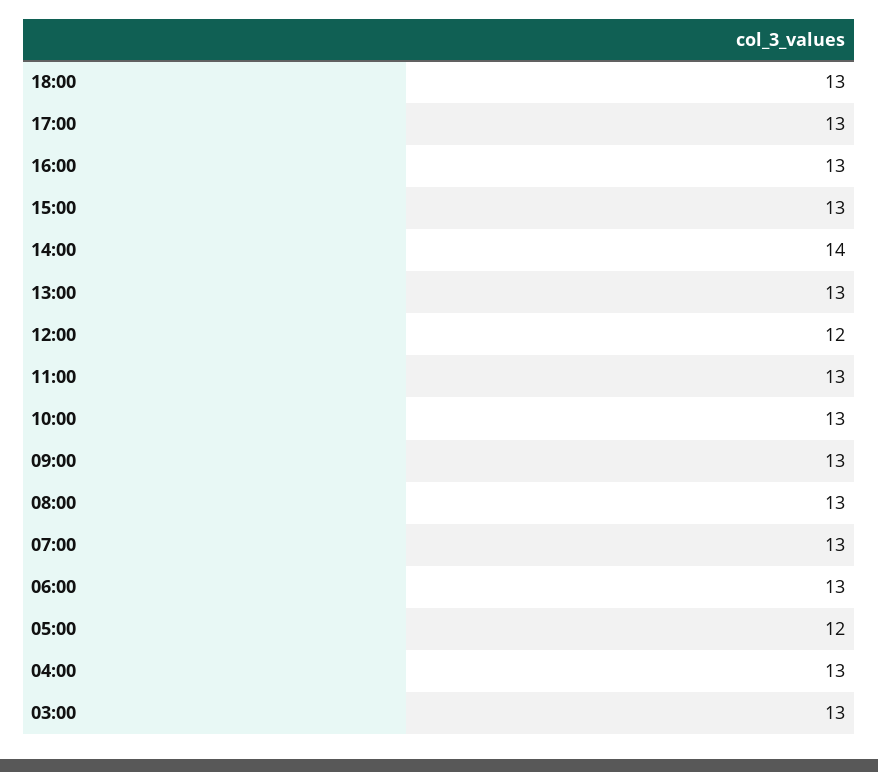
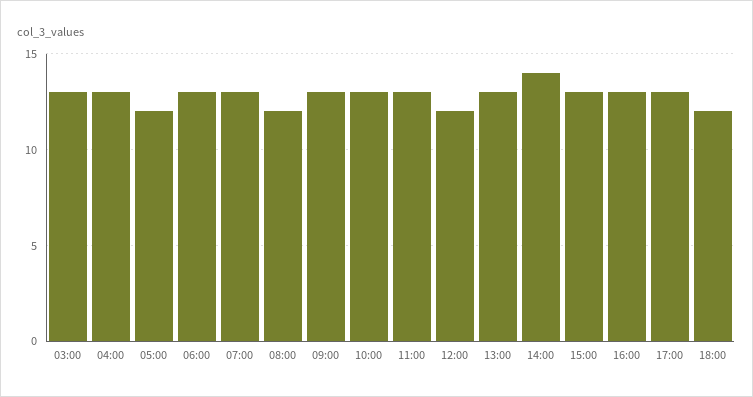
  {
-   "18:00": 13,
+   "18:00": 12,
    "17:00": 13,
    "16:00": 13,
    "15:00": 13,
    "14:00": 14,
    "13:00": 13,
    "12:00": 12,
    "11:00": 13,
    "10:00": 13,
    "09:00": 13,
-   "08:00": 13,
+   "08:00": 12,
    "07:00": 13,
    "06:00": 13,
    "05:00": 12,
    "04:00": 13,
    "03:00": 13
  }

